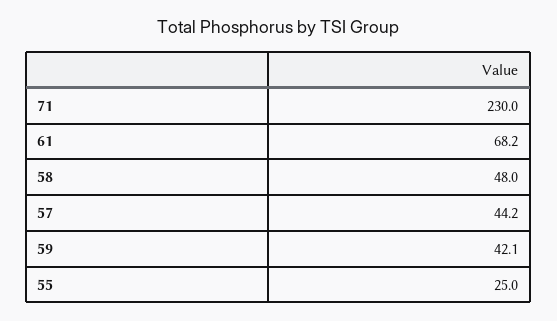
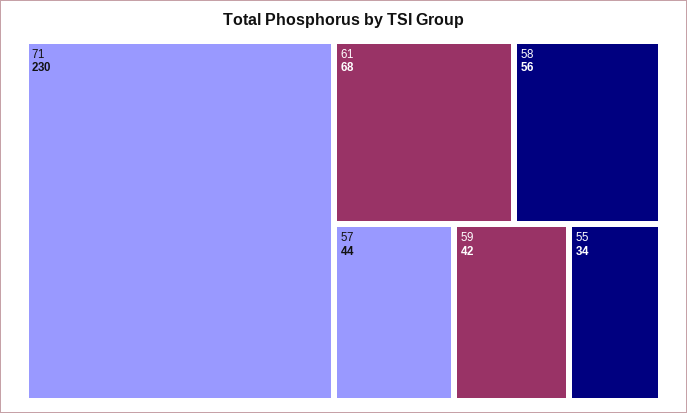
  {
    "71": 230,
    "61": 68.2,
-   "58": 48,
+   "58": 56,
    "57": 44.2,
    "59": 42.1,
-   "55": 25
+   "55": 34
  }

